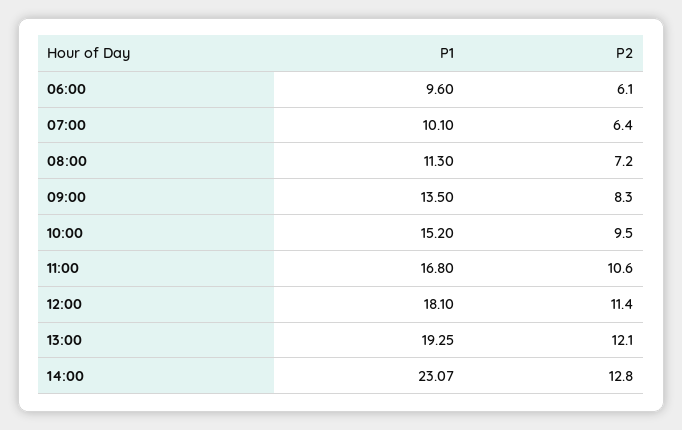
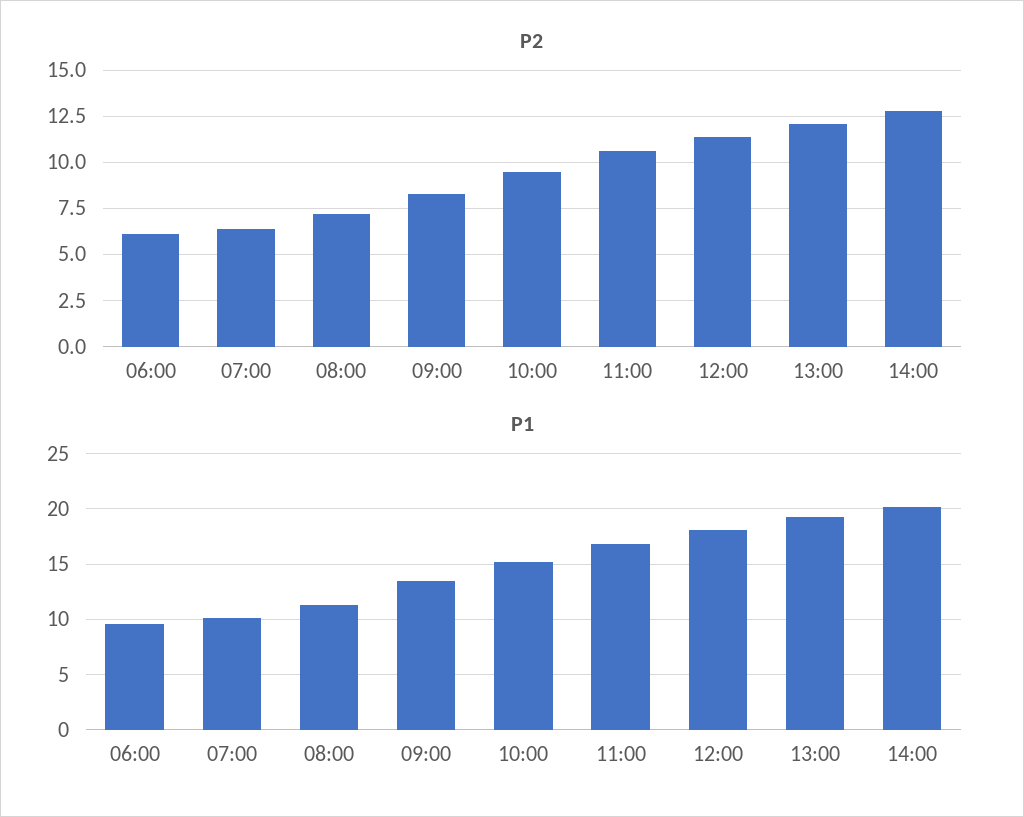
  {
    "P1": {
      "06:00": 9.6,
      "07:00": 10.1,
      "08:00": 11.3,
      "09:00": 13.5,
      "10:00": 15.2,
      "11:00": 16.8,
      "12:00": 18.1,
      "13:00": 19.25,
-     "14:00": 23.07
+     "14:00": 20
    },
    "P2": {
      "06:00": 6.1,
      "07:00": 6.4,
      "08:00": 7.2,
      "09:00": 8.3,
      "10:00": 9.5,
      "11:00": 10.6,
      "12:00": 11.4,
      "13:00": 12.1,
      "14:00": 12.8
    }
  }

